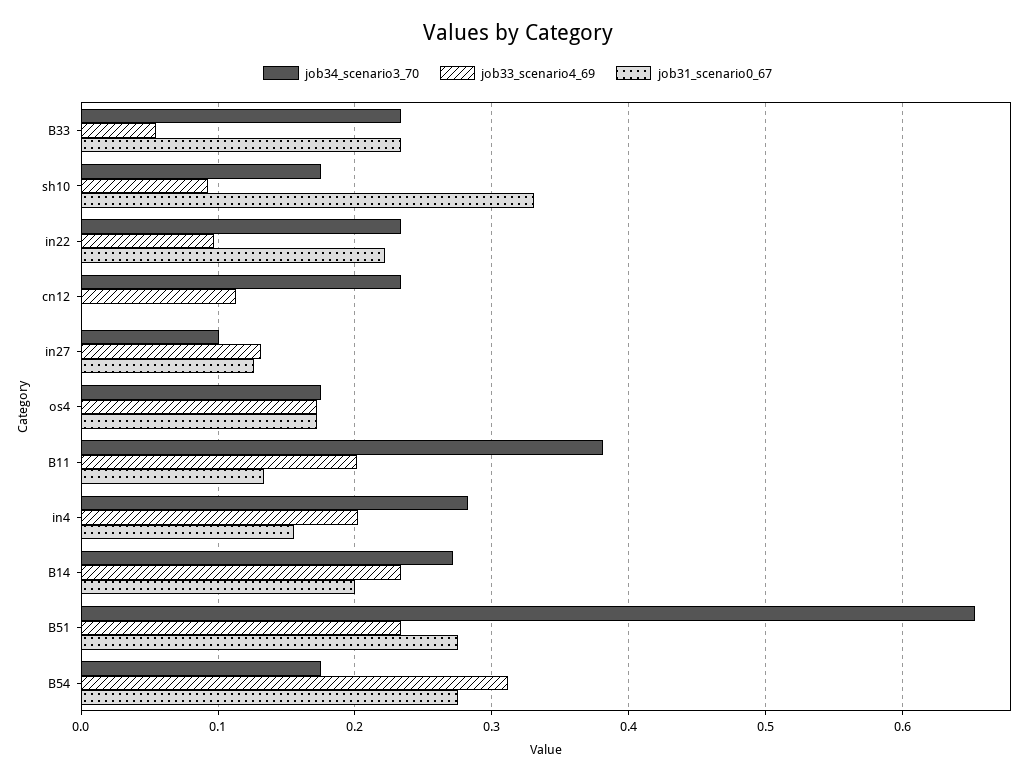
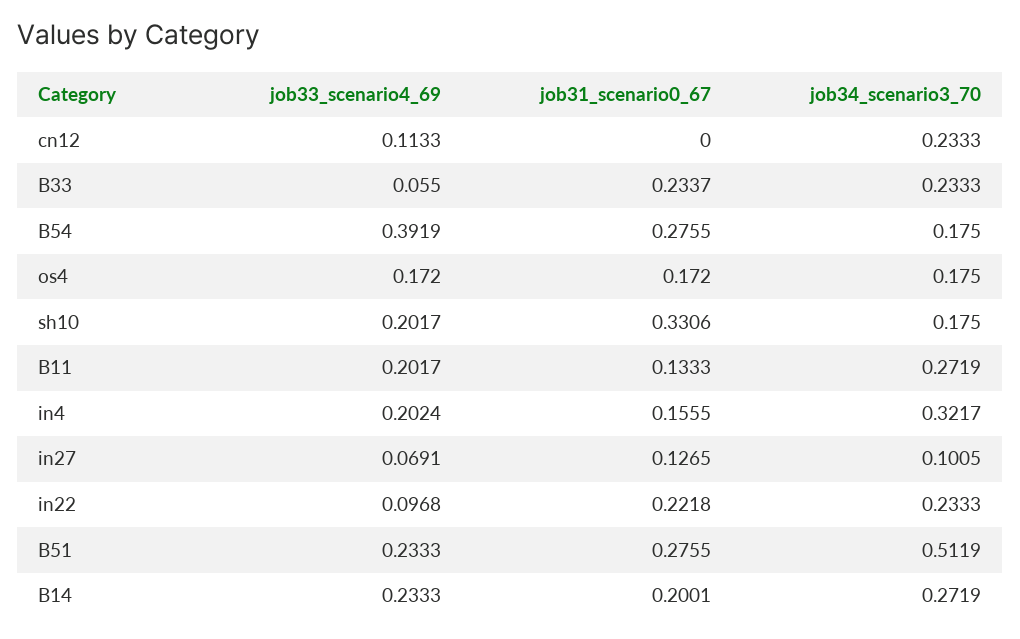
  {
    "job34_scenario3_70": {
      "B33": 0.2333,
      "sh10": 0.175,
      "in22": 0.2333,
      "cn12": 0.2333,
      "in27": 0.1005,
      "os4": 0.175,
-     "B11": 0.38,
+     "B11": 0.2719,
-     "in4": 0.28,
+     "in4": 0.3217,
      "B14": 0.2719,
-     "B51": 0.65,
+     "B51": 0.5119,
      "B54": 0.175
    },
    "job33_scenario4_69": {
      "B33": 0.055,
-     "sh10": 0.09,
+     "sh10": 0.2017,
      "in22": 0.0968,
      "cn12": 0.1133,
-     "in27": 0.13,
+     "in27": 0.0691,
      "os4": 0.172,
      "B11": 0.2017,
      "in4": 0.2024,
      "B14": 0.2333,
      "B51": 0.2333,
-     "B54": 0.31
+     "B54": 0.3919
    },
    "job31_scenario0_67": {
      "B33": 0.2337,
      "sh10": 0.3306,
      "in22": 0.2218,
      "cn12": 0,
      "in27": 0.1265,
      "os4": 0.172,
      "B11": 0.1333,
      "in4": 0.1555,
      "B14": 0.2001,
      "B51": 0.2755,
      "B54": 0.2755
    }
  }

